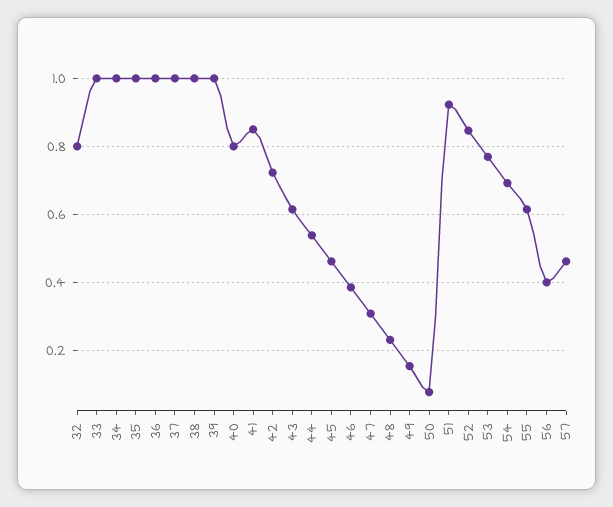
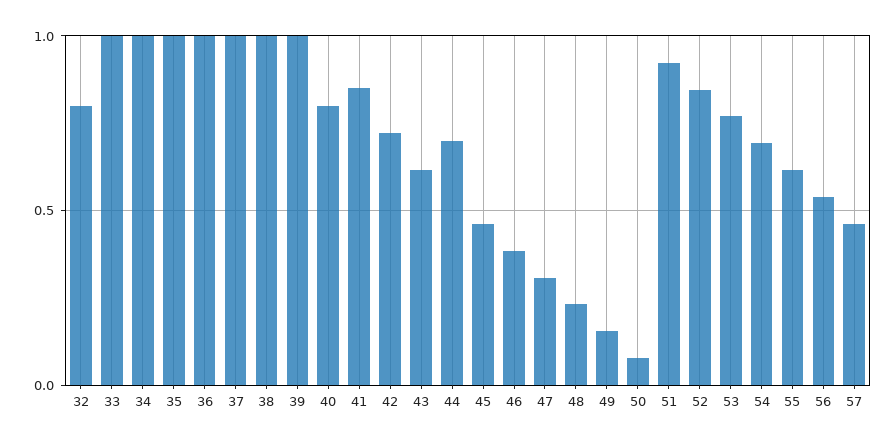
  {
    "32": 0.8,
    "33": 1,
    "34": 1,
    "35": 1,
    "36": 1,
    "37": 1,
    "38": 1,
    "39": 1,
    "40": 0.8,
    "41": 0.86,
    "42": 0.72,
    "43": 0.62,
-   "44": 0.54,
+   "44": 0.7,
    "45": 0.46,
    "46": 0.38,
    "47": 0.3,
    "48": 0.24,
    "49": 0.16,
    "50": 0.08,
    "51": 0.92,
    "52": 0.84,
    "53": 0.76,
    "54": 0.7,
    "55": 0.62,
-   "56": 0.4,
+   "56": 0.55,
    "57": 0.46
  }

